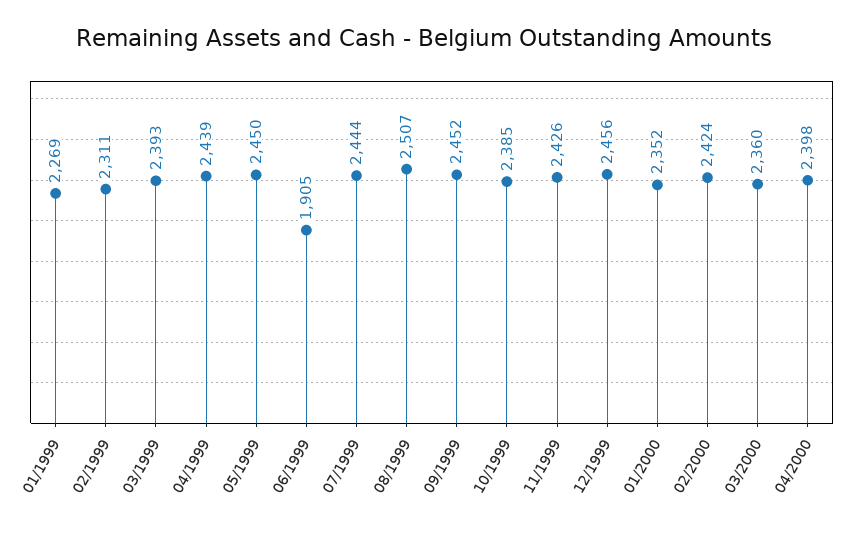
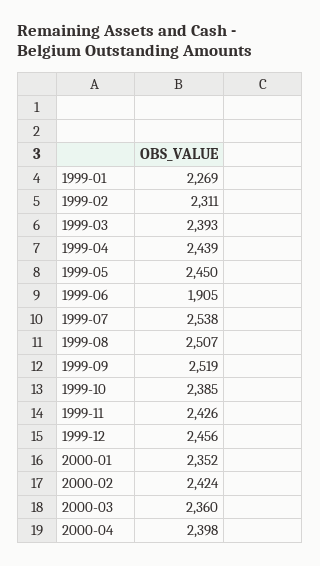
  {
    "01/1999": 2269,
    "02/1999": 2311,
    "03/1999": 2393,
    "04/1999": 2439,
    "05/1999": 2450,
    "06/1999": 1905,
-   "07/1999": 2444,
+   "07/1999": 2538,
    "08/1999": 2507,
-   "09/1999": 2452,
+   "09/1999": 2519,
    "10/1999": 2385,
    "11/1999": 2426,
    "12/1999": 2456,
    "01/2000": 2352,
    "02/2000": 2424,
    "03/2000": 2360,
    "04/2000": 2398
  }

